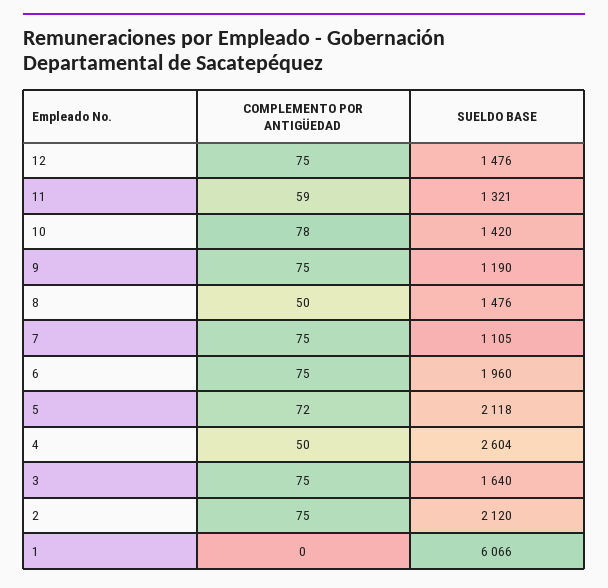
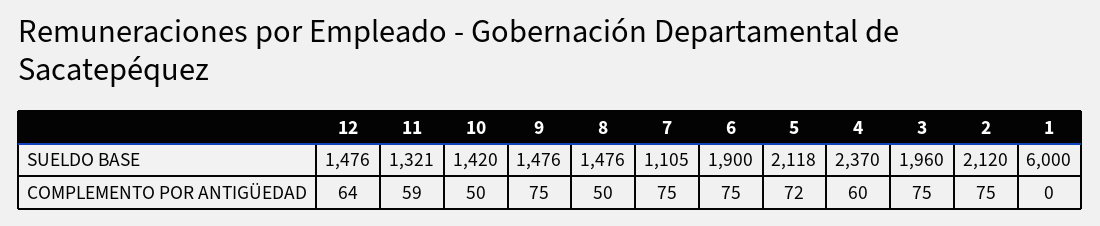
  {
    "COMPLEMENTO POR ANTIGÜEDAD": {
-     "12": 75,
+     "12": 64,
      "11": 59,
-     "10": 78,
+     "10": 50,
      "9": 75,
      "8": 50,
      "7": 75,
      "6": 75,
      "5": 72,
-     "4": 50,
+     "4": 60,
      "3": 75,
      "2": 75,
      "1": 0
    },
    "SUELDO BASE": {
      "12": 1476,
      "11": 1321,
      "10": 1420,
-     "9": 1190,
+     "9": 1476,
      "8": 1476,
      "7": 1105,
-     "6": 1960,
+     "6": 1900,
      "5": 2118,
-     "4": 2604,
+     "4": 2370,
-     "3": 1640,
+     "3": 1960,
      "2": 2120,
-     "1": 6066
+     "1": 6000
    }
  }

